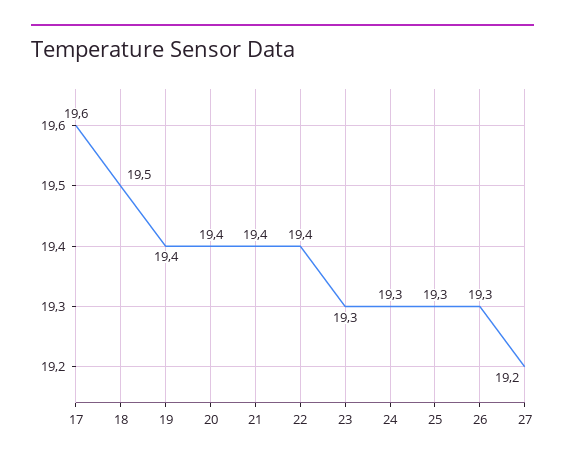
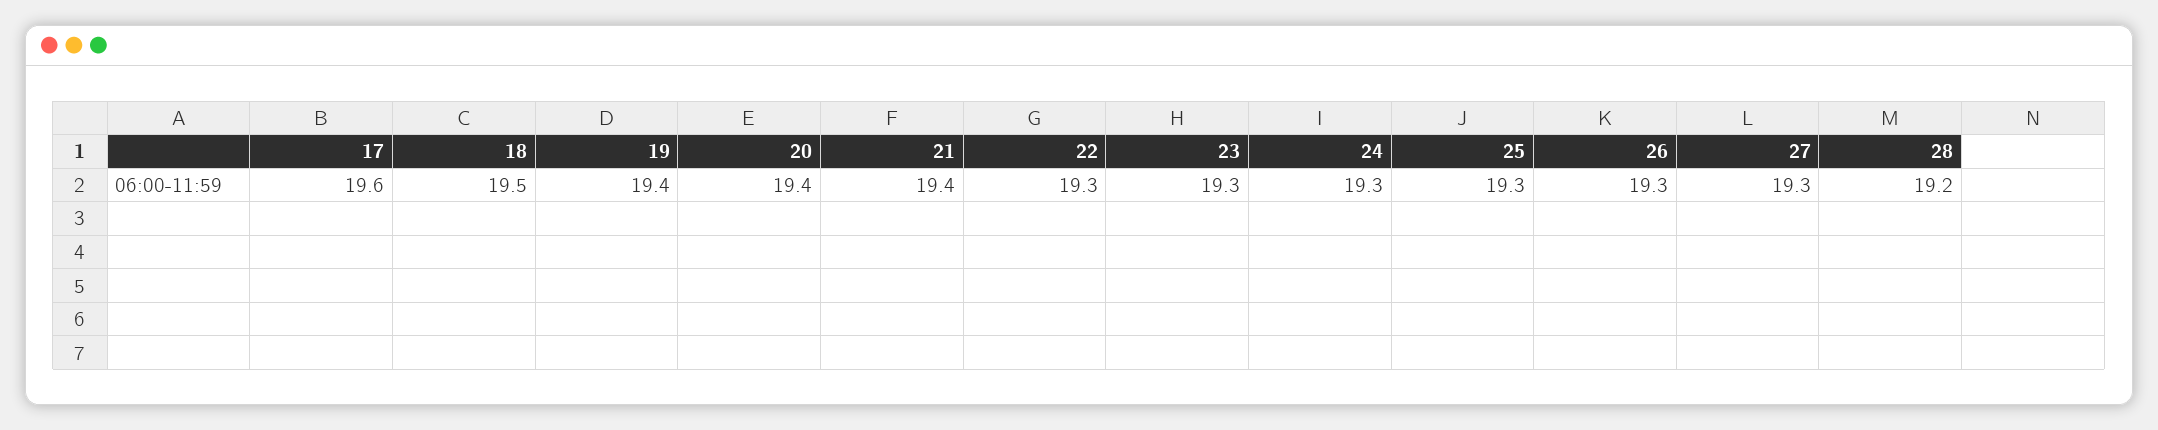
  {
    "17": 19.6,
    "18": 19.5,
    "19": 19.4,
    "20": 19.4,
    "21": 19.4,
-   "22": 19.4,
+   "22": 19.3,
    "23": 19.3,
    "24": 19.3,
    "25": 19.3,
    "26": 19.3,
-   "27": 19.2
+   "27": 19.3,
+   "28": 19.2
  }

